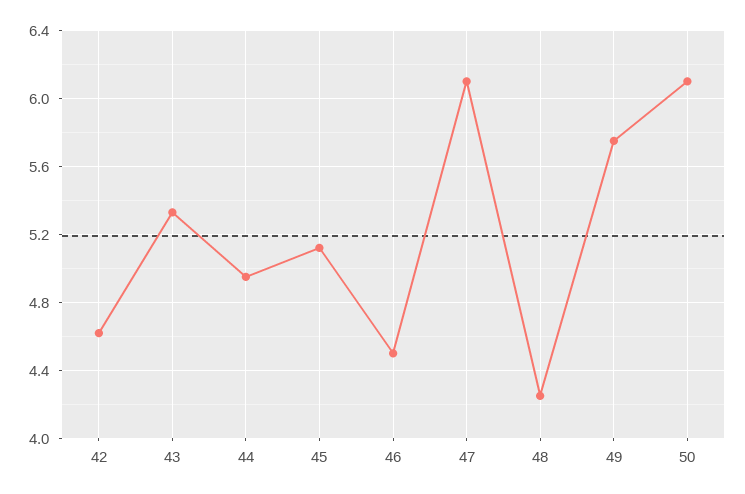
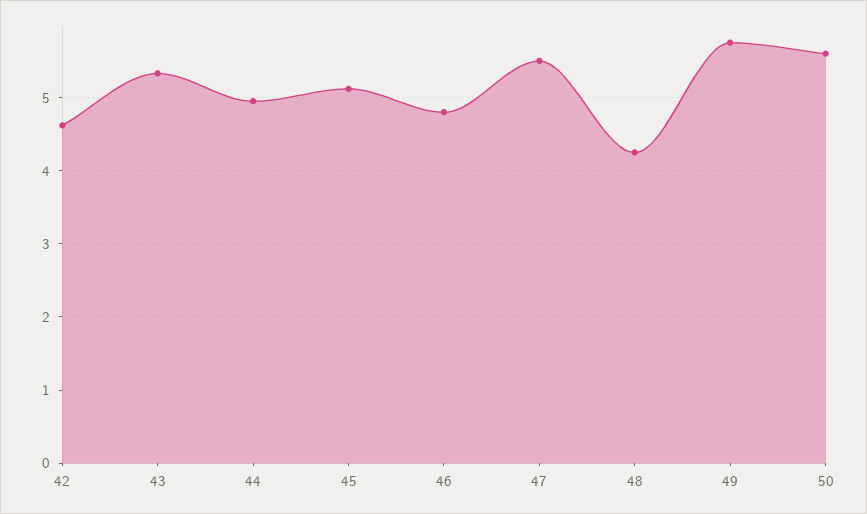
  {
    "42": 4.6,
    "43": 5.35,
    "44": 4.95,
    "45": 5.1,
-   "46": 4.5,
+   "46": 4.8,
-   "47": 6.1,
+   "47": 5.5,
    "48": 4.25,
    "49": 5.75,
-   "50": 6.1
+   "50": 5.6
  }

